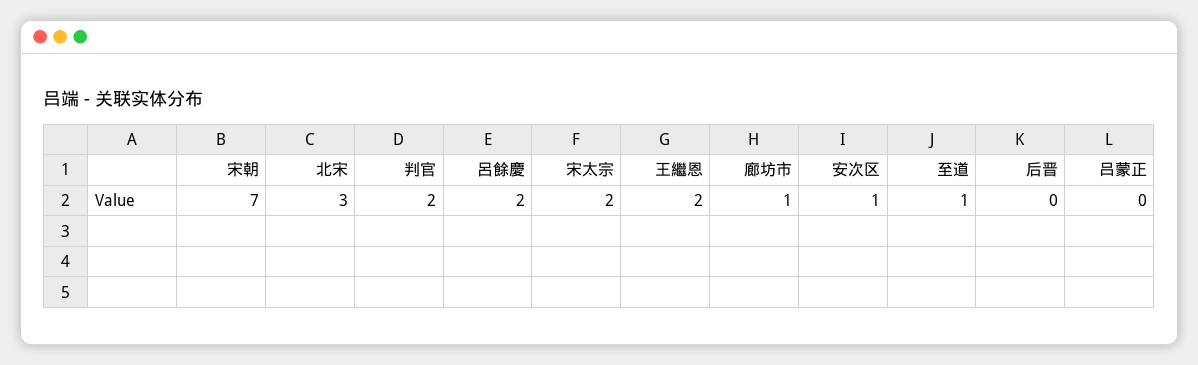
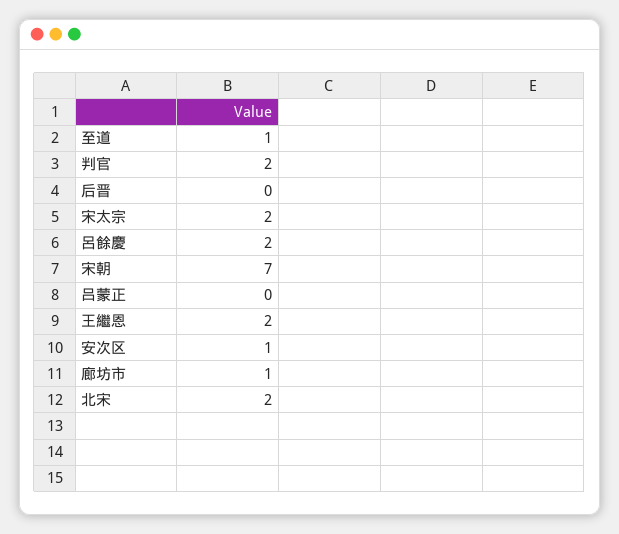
  {
    "宋朝": 7,
-   "北宋": 3,
+   "北宋": 2,
    "判官": 2,
    "呂餘慶": 2,
    "宋太宗": 2,
    "王繼恩": 2,
    "廊坊市": 1,
    "安次区": 1,
    "至道": 1,
    "后晋": 0,
    "吕蒙正": 0
  }

